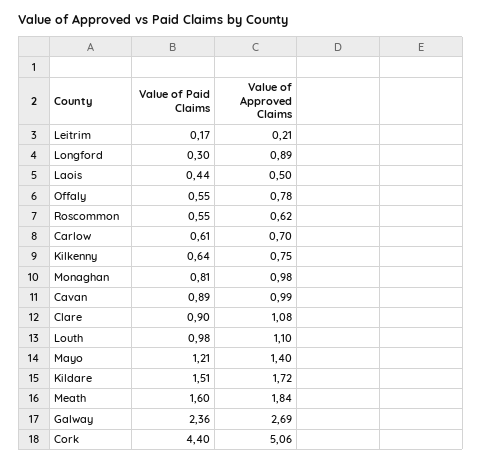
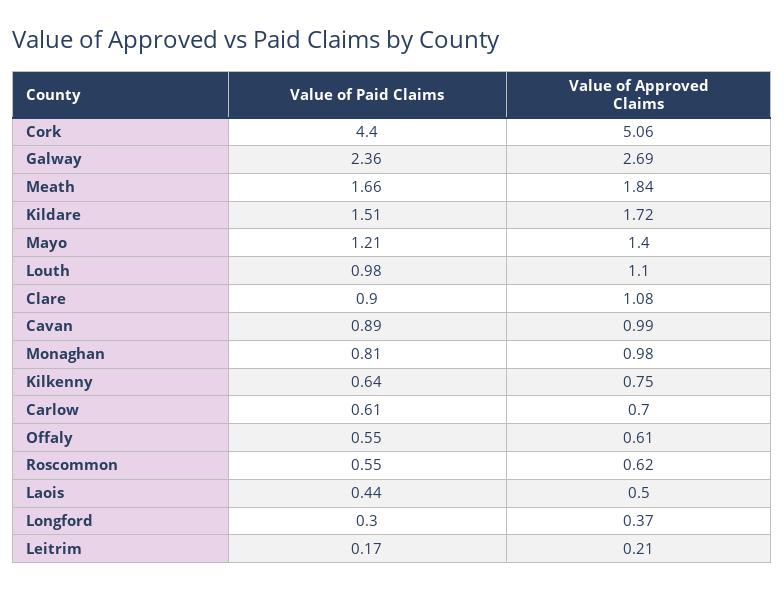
  {
    "Value of Paid Claims": {
      "Leitrim": 0.17,
      "Longford": 0.3,
      "Laois": 0.44,
      "Offaly": 0.55,
      "Roscommon": 0.55,
      "Carlow": 0.61,
      "Kilkenny": 0.64,
      "Monaghan": 0.81,
      "Cavan": 0.89,
      "Clare": 0.9,
      "Louth": 0.98,
      "Mayo": 1.21,
      "Kildare": 1.51,
-     "Meath": 1.6,
+     "Meath": 1.66,
      "Galway": 2.36,
      "Cork": 4.4
    },
    "Value of Approved Claims": {
      "Leitrim": 0.21,
-     "Longford": 0.89,
+     "Longford": 0.37,
      "Laois": 0.5,
-     "Offaly": 0.78,
+     "Offaly": 0.61,
      "Roscommon": 0.62,
      "Carlow": 0.7,
      "Kilkenny": 0.75,
      "Monaghan": 0.98,
      "Cavan": 0.99,
      "Clare": 1.08,
      "Louth": 1.1,
      "Mayo": 1.4,
      "Kildare": 1.72,
      "Meath": 1.84,
      "Galway": 2.69,
      "Cork": 5.06
    }
  }

